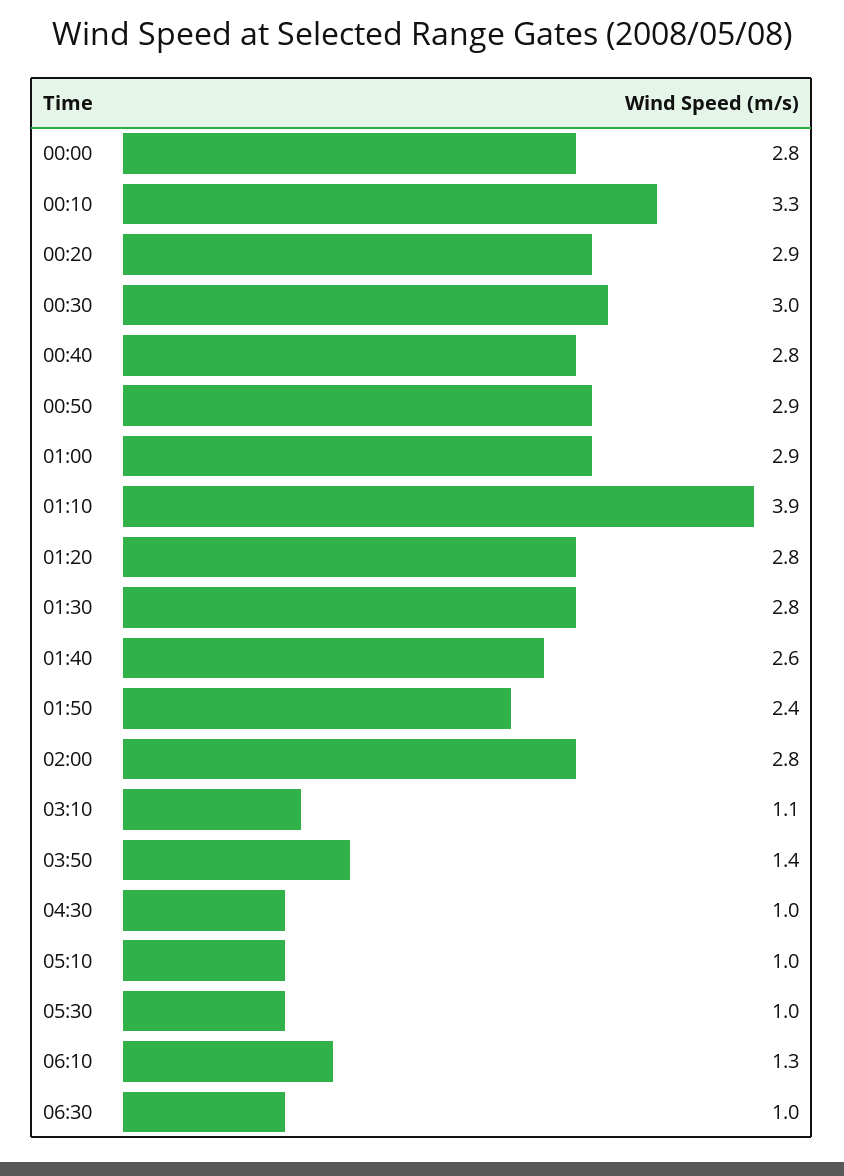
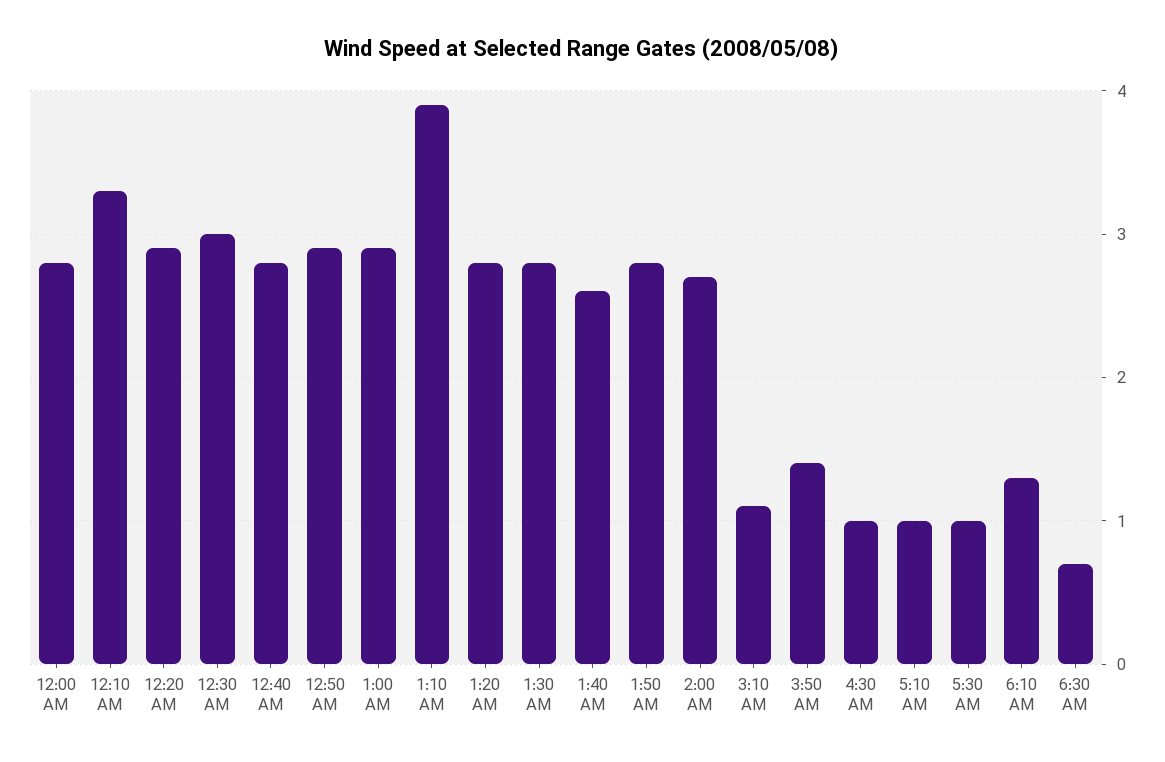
  {
    "00:00": 2.8,
    "00:10": 3.3,
    "00:20": 2.9,
    "00:30": 3,
    "00:40": 2.8,
    "00:50": 2.9,
    "01:00": 2.9,
    "01:10": 3.9,
    "01:20": 2.8,
    "01:30": 2.8,
    "01:40": 2.6,
-   "01:50": 2.4,
+   "01:50": 2.8,
-   "02:00": 2.8,
+   "02:00": 2.7,
    "03:10": 1.1,
    "03:50": 1.4,
    "04:30": 1,
    "05:10": 1,
    "05:30": 1,
    "06:10": 1.3,
-   "06:30": 1
+   "06:30": 0.7
  }

